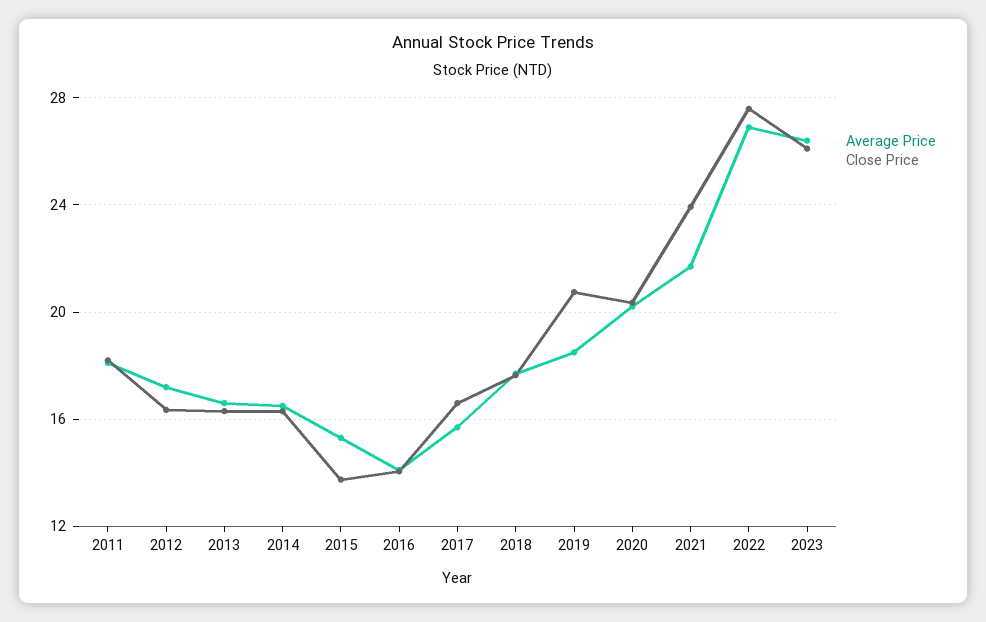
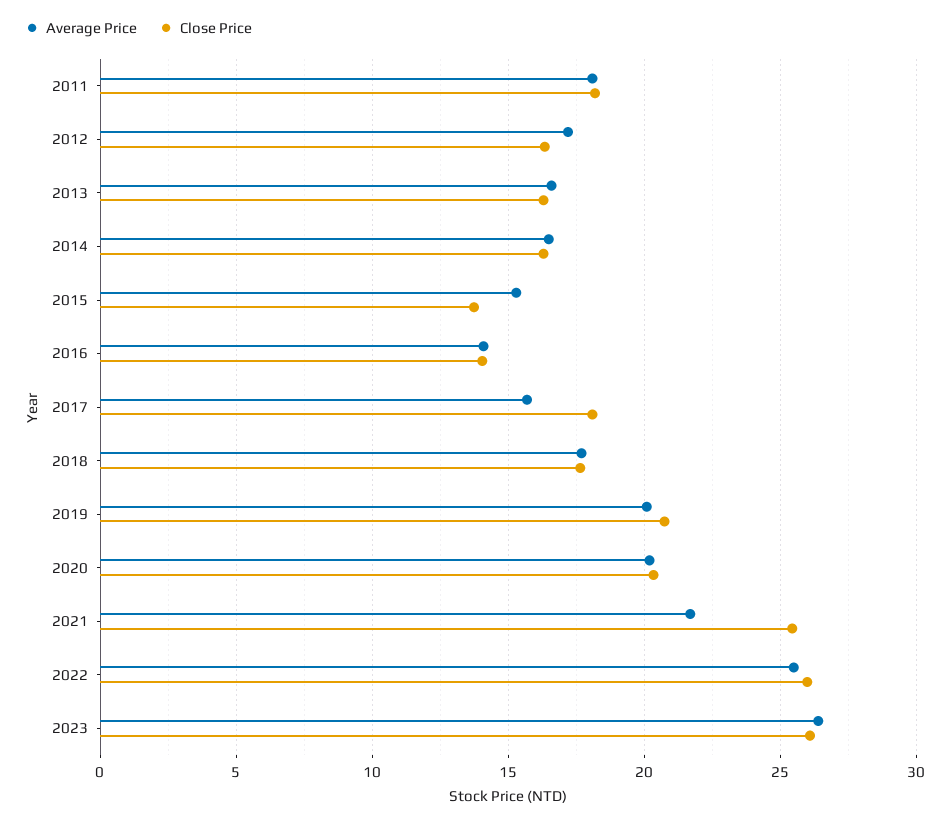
  {
    "Average Price": {
      "2011": 18,
      "2012": 17,
      "2013": 16.5,
      "2014": 16.5,
      "2015": 15.5,
      "2016": 14,
      "2017": 15.5,
      "2018": 17.5,
-     "2019": 18.5,
+     "2019": 20,
      "2020": 20,
      "2021": 21.5,
-     "2022": 27,
+     "2022": 25.5,
      "2023": 26.5
    },
    "Close Price": {
      "2011": 18,
      "2012": 16.5,
      "2013": 16.5,
      "2014": 16.5,
      "2015": 14,
      "2016": 14,
-     "2017": 16.5,
+     "2017": 18,
      "2018": 17.5,
      "2019": 21,
      "2020": 20.5,
-     "2021": 24,
+     "2021": 25.5,
-     "2022": 27.5,
+     "2022": 26,
      "2023": 26
    }
  }

